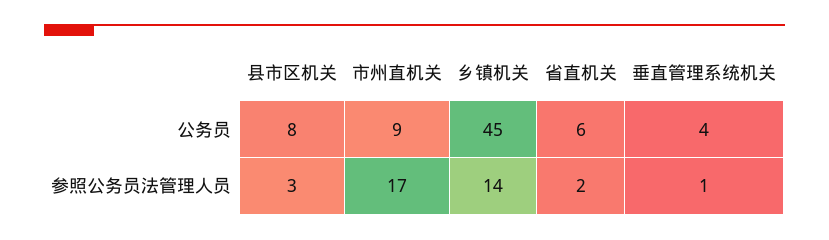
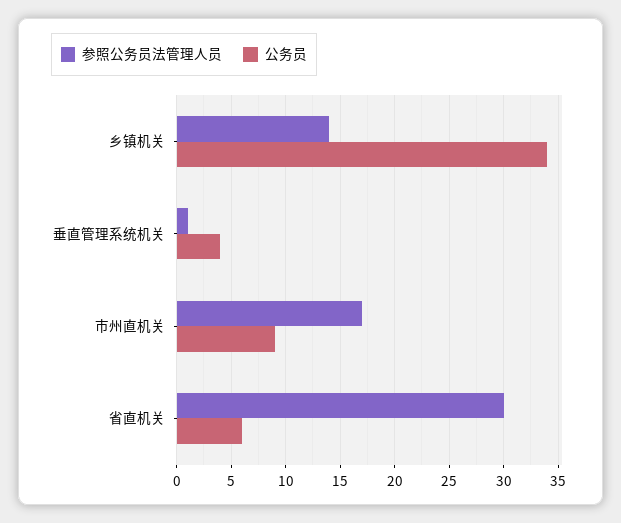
  {
    "公务员": {
-     "县市区机关": 8,
      "市州直机关": 9,
-     "乡镇机关": 45,
+     "乡镇机关": 34,
      "省直机关": 6,
      "垂直管理系统机关": 4
    },
    "参照公务员法管理人员": {
-     "县市区机关": 3,
      "市州直机关": 17,
      "乡镇机关": 14,
-     "省直机关": 2,
+     "省直机关": 30,
      "垂直管理系统机关": 1
    }
  }

